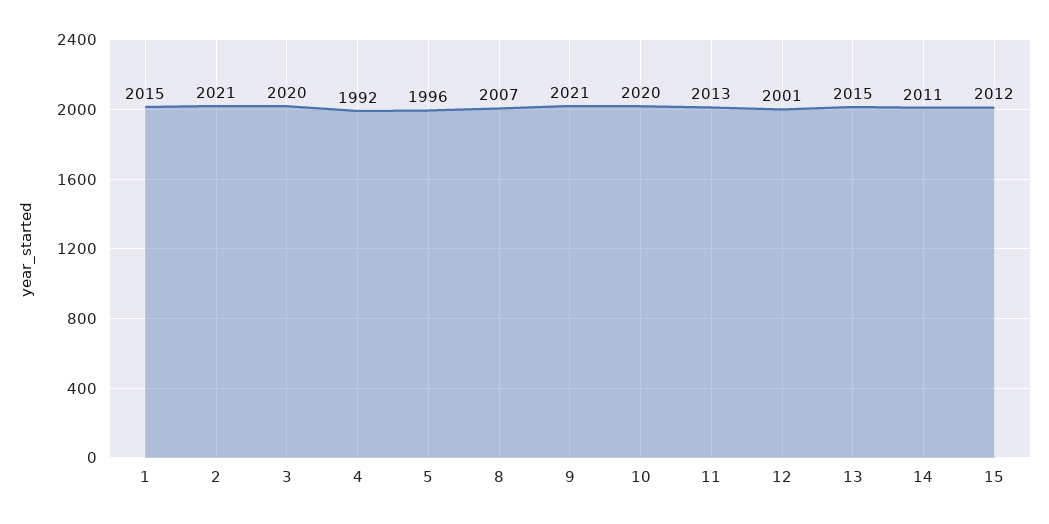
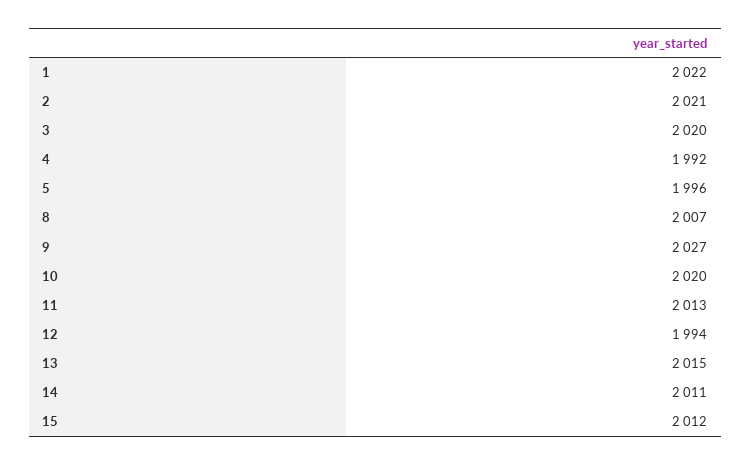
  {
-   "1": 2015,
+   "1": 2022,
    "2": 2021,
    "3": 2020,
    "4": 1992,
    "5": 1996,
    "8": 2007,
-   "9": 2021,
+   "9": 2027,
    "10": 2020,
    "11": 2013,
-   "12": 2001,
+   "12": 1994,
    "13": 2015,
    "14": 2011,
    "15": 2012
  }

